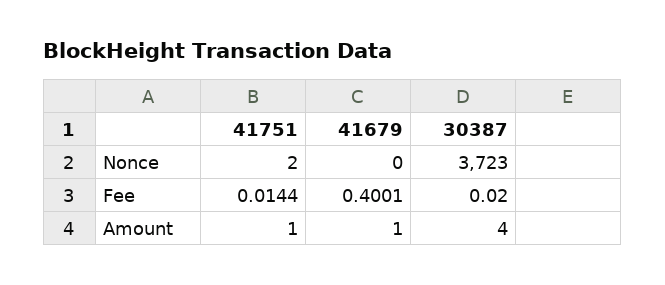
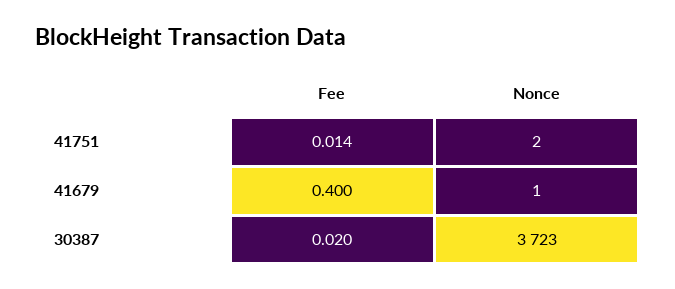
  {
    "41751": {
      "Nonce": 2,
-     "Fee": 0.0144,
+     "Fee": 0.0144
-     "Amount": 1
    },
    "41679": {
-     "Nonce": 0,
+     "Nonce": 1,
-     "Fee": 0.4001,
+     "Fee": 0.4001
-     "Amount": 1
    },
    "30387": {
      "Nonce": 3723,
-     "Fee": 0.02,
+     "Fee": 0.02
-     "Amount": 4
    }
  }

